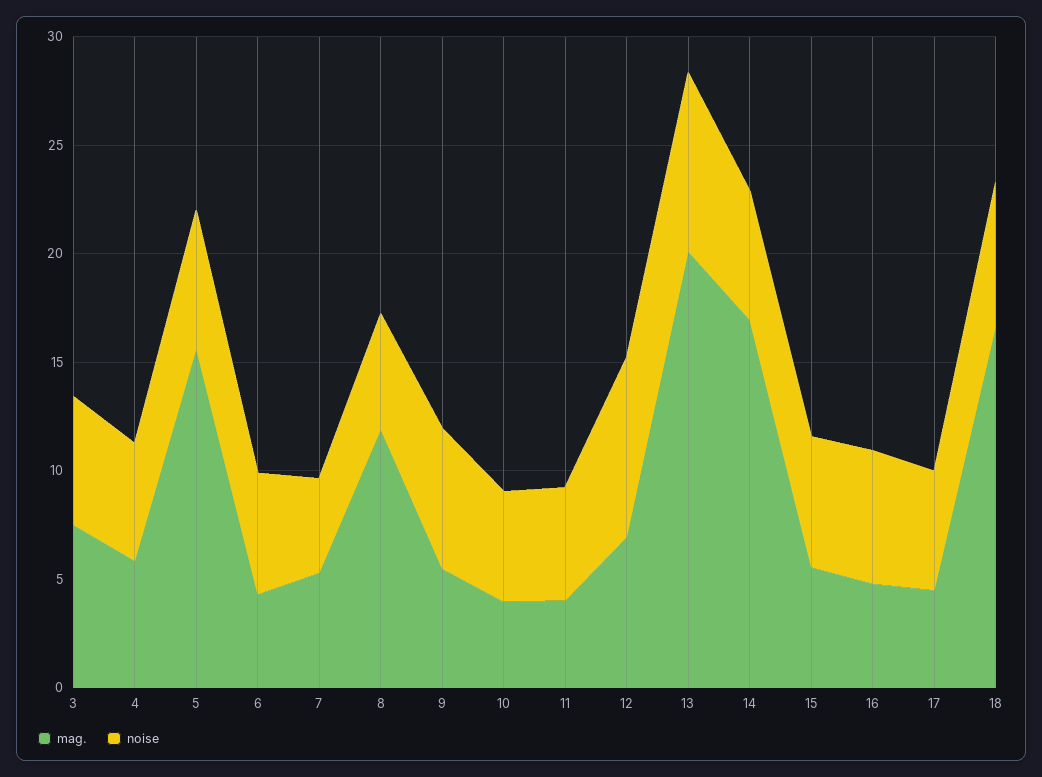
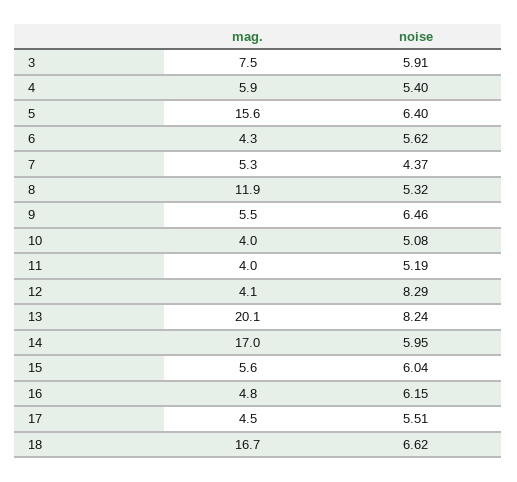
  {
    "mag.": {
      "3": 7.5,
      "4": 5.9,
      "5": 15.6,
      "6": 4.3,
      "7": 5.3,
      "8": 11.9,
      "9": 5.5,
      "10": 4,
      "11": 4,
-     "12": 7,
+     "12": 4.1,
      "13": 20.1,
      "14": 17,
      "15": 5.6,
      "16": 4.8,
      "17": 4.5,
      "18": 16.7
    },
    "noise": {
      "3": 5.91,
      "4": 5.4,
      "5": 6.4,
      "6": 5.62,
      "7": 4.37,
      "8": 5.32,
      "9": 6.46,
      "10": 5.08,
      "11": 5.19,
      "12": 8.29,
      "13": 8.24,
      "14": 5.95,
      "15": 6.04,
      "16": 6.15,
      "17": 5.51,
      "18": 6.62
    }
  }

